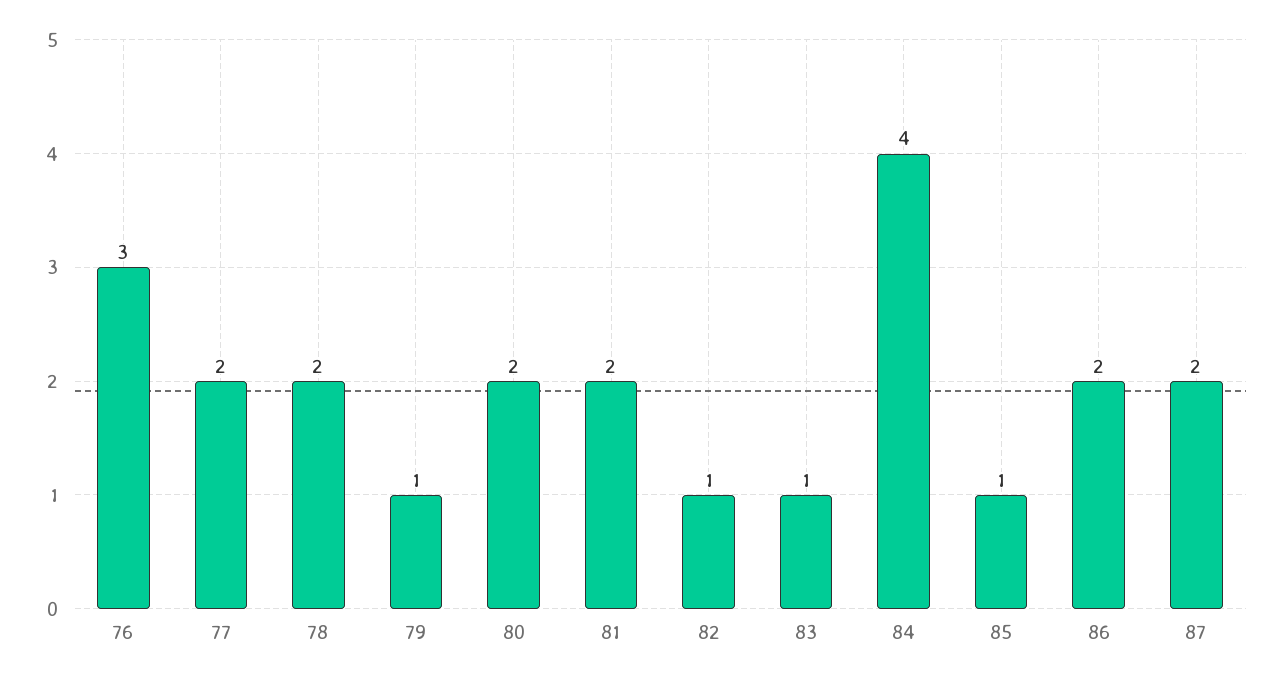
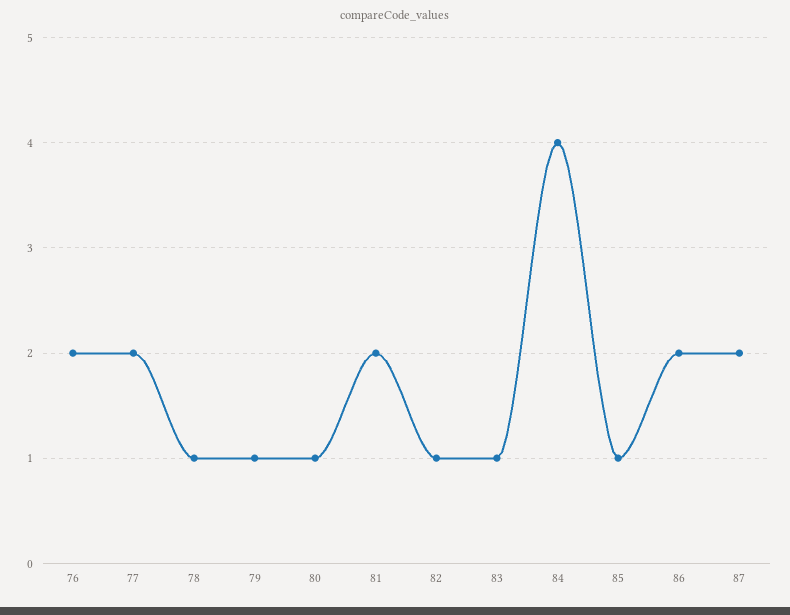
  {
-   "76": 3,
+   "76": 2,
    "77": 2,
-   "78": 2,
+   "78": 1,
    "79": 1,
-   "80": 2,
+   "80": 1,
    "81": 2,
    "82": 1,
    "83": 1,
    "84": 4,
    "85": 1,
    "86": 2,
    "87": 2
  }

